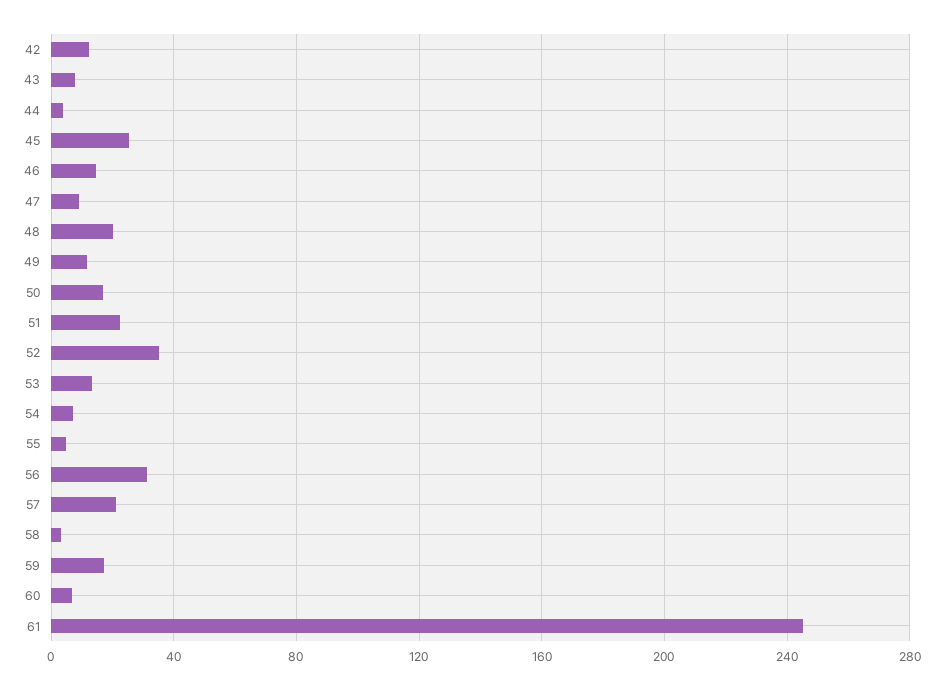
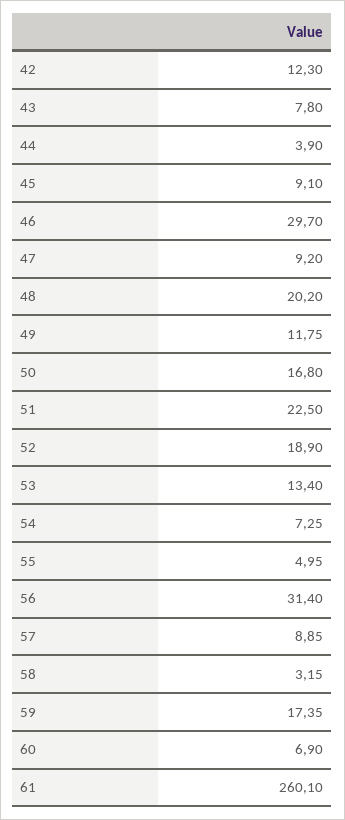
  {
    "42": 12.3,
    "43": 7.8,
    "44": 3.9,
-   "45": 25,
+   "45": 9.1,
-   "46": 15,
+   "46": 29.7,
    "47": 9.2,
    "48": 20.2,
    "49": 11.75,
    "50": 16.8,
    "51": 22.5,
-   "52": 35,
+   "52": 18.9,
    "53": 13.4,
    "54": 7.25,
    "55": 4.95,
    "56": 31.4,
-   "57": 20,
+   "57": 8.85,
    "58": 3.15,
    "59": 17.35,
    "60": 6.9,
-   "61": 245
+   "61": 260.1
  }

